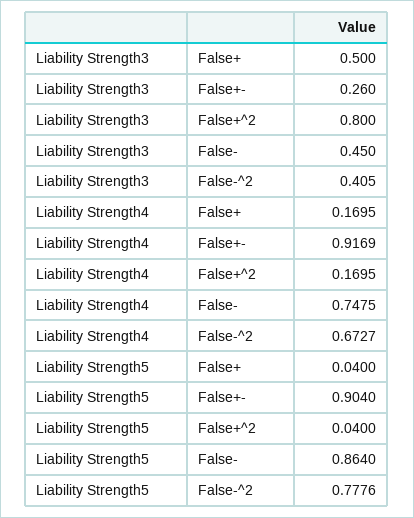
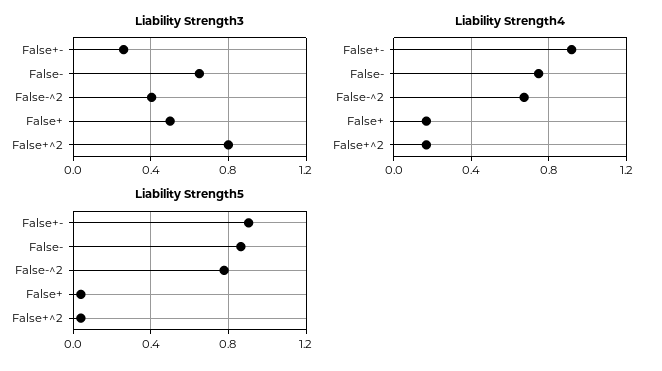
  {
    "Liability Strength3": {
      "False+": 0.5,
      "False+-": 0.26,
      "False+^2": 0.8,
-     "False-": 0.45,
+     "False-": 0.65,
      "False-^2": 0.405
    },
    "Liability Strength4": {
      "False+": 0.1695,
      "False+-": 0.9169,
      "False+^2": 0.1695,
      "False-": 0.7475,
      "False-^2": 0.6727
    },
    "Liability Strength5": {
      "False+": 0.04,
      "False+-": 0.904,
      "False+^2": 0.04,
      "False-": 0.864,
      "False-^2": 0.7776
    }
  }

